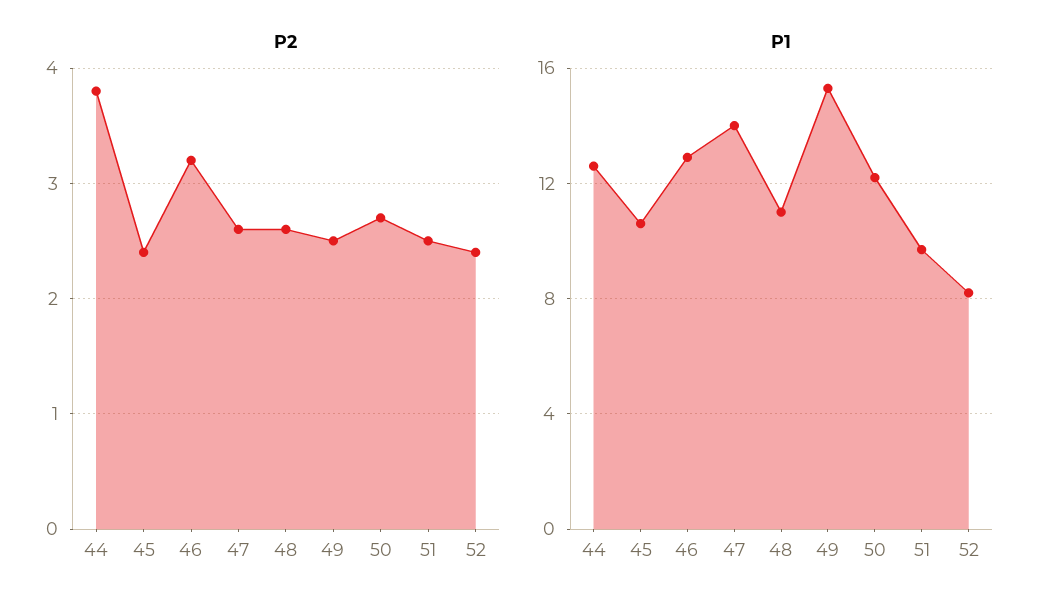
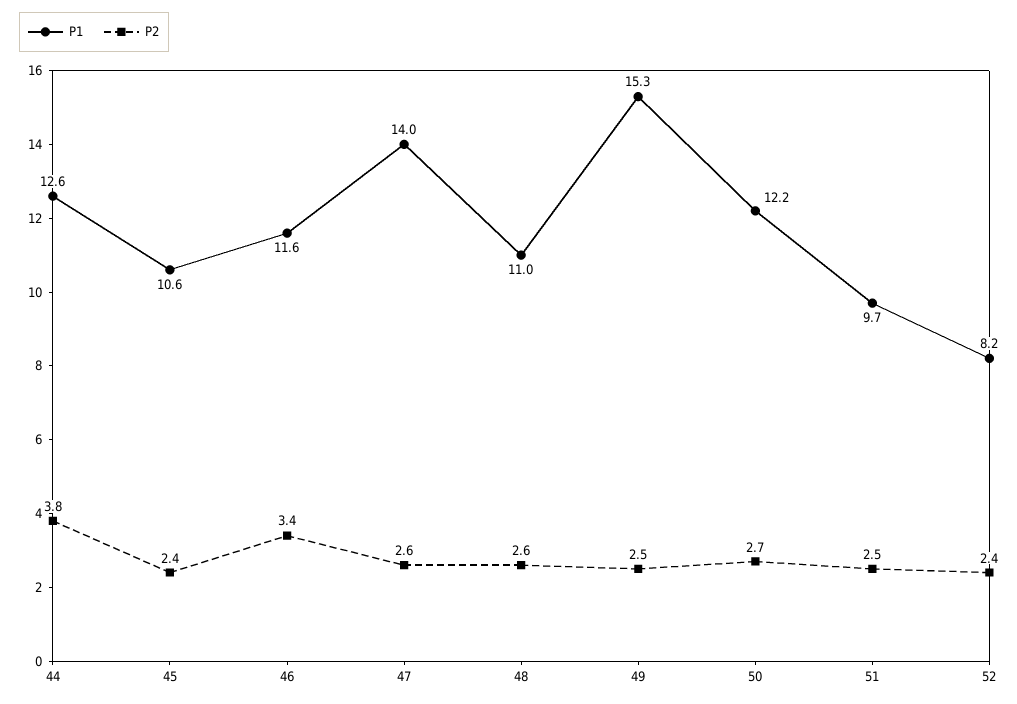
  {
    "P2": {
      "44": 3.8,
      "45": 2.4,
-     "46": 3.2,
+     "46": 3.4,
      "47": 2.6,
      "48": 2.6,
      "49": 2.5,
      "50": 2.7,
      "51": 2.5,
      "52": 2.4
    },
    "P1": {
      "44": 12.6,
      "45": 10.6,
-     "46": 13,
+     "46": 11.6,
      "47": 14,
      "48": 11,
      "49": 15.3,
      "50": 12.2,
      "51": 9.7,
      "52": 8.2
    }
  }

